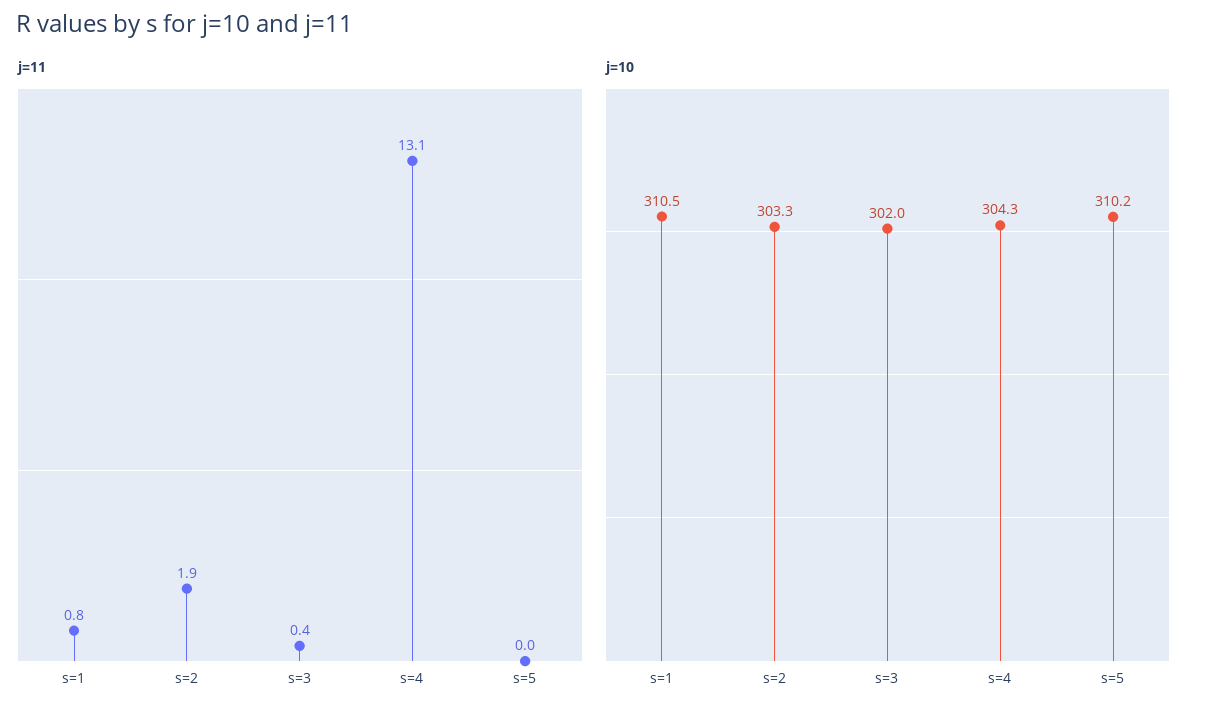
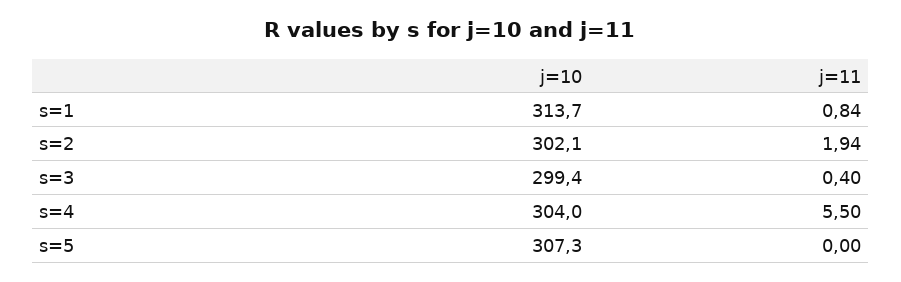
  {
    "j=11": {
      "s=1": 0.84,
      "s=2": 1.94,
      "s=3": 0.4,
-     "s=4": 13.1,
+     "s=4": 5.5,
      "s=5": 0
    },
    "j=10": {
-     "s=1": 310.5,
+     "s=1": 313.7,
-     "s=2": 303.3,
+     "s=2": 302.1,
-     "s=3": 302,
+     "s=3": 299.4,
-     "s=4": 304.3,
+     "s=4": 304,
-     "s=5": 310.2
+     "s=5": 307.3
    }
  }

